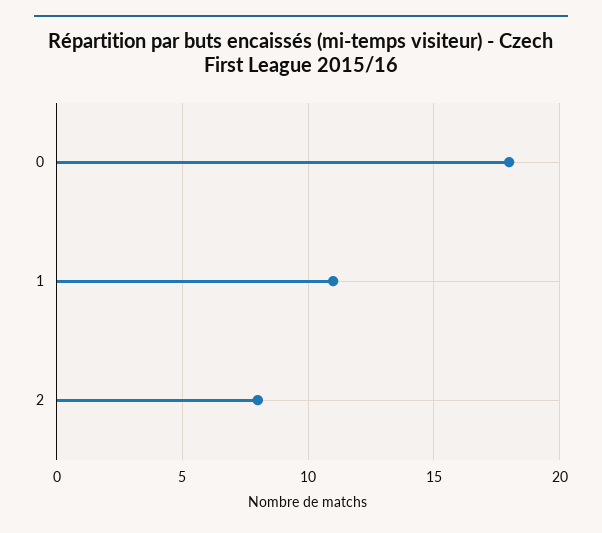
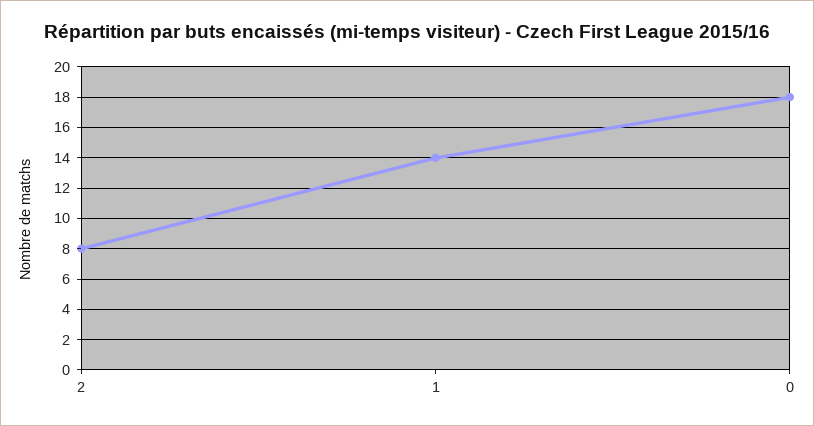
  {
    "0": 18,
-   "1": 11,
+   "1": 14,
    "2": 8
  }

